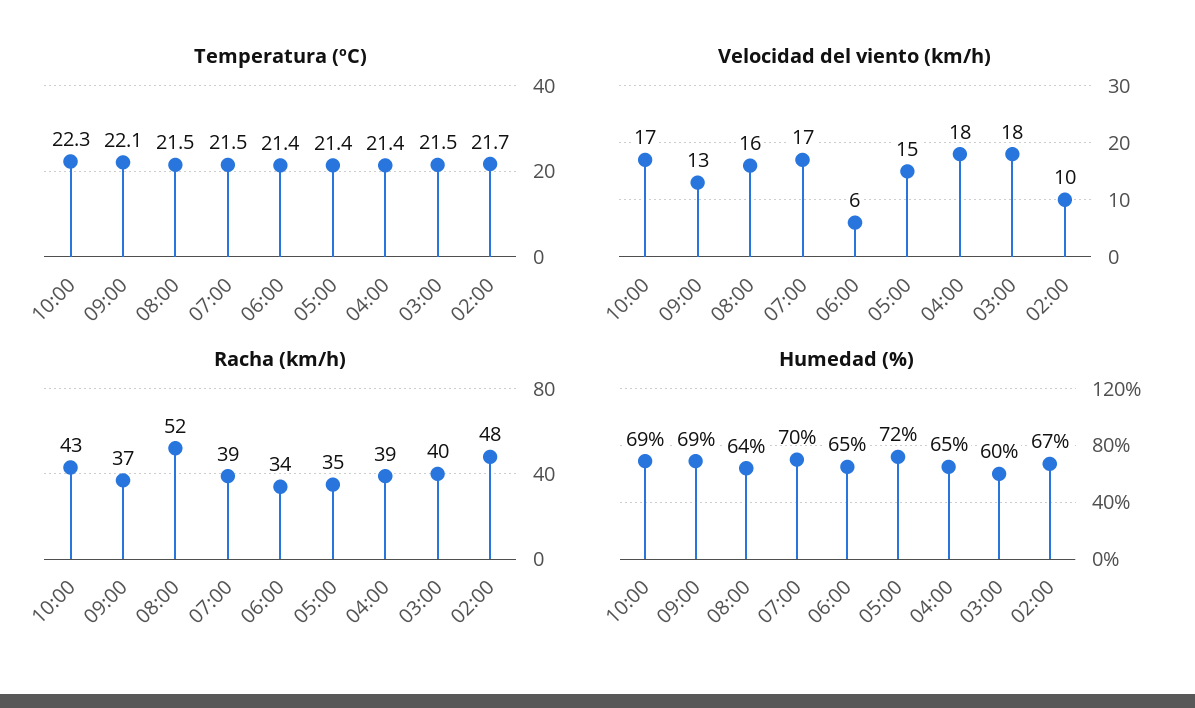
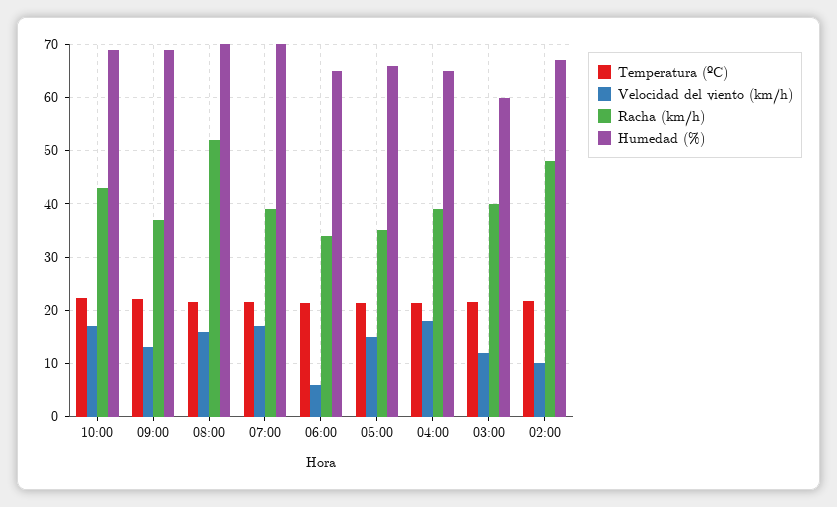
  {
    "Temperatura (ºC)": {
      "10:00": 22.3,
      "09:00": 22.1,
      "08:00": 21.5,
      "07:00": 21.5,
      "06:00": 21.4,
      "05:00": 21.4,
      "04:00": 21.4,
      "03:00": 21.5,
      "02:00": 21.7
    },
    "Velocidad del viento (km/h)": {
      "10:00": 17,
      "09:00": 13,
      "08:00": 16,
      "07:00": 17,
      "06:00": 6,
      "05:00": 15,
      "04:00": 18,
-     "03:00": 18,
+     "03:00": 12,
      "02:00": 10
    },
    "Racha (km/h)": {
      "10:00": 43,
      "09:00": 37,
      "08:00": 52,
      "07:00": 39,
      "06:00": 34,
      "05:00": 35,
      "04:00": 39,
      "03:00": 40,
      "02:00": 48
    },
    "Humedad (%)": {
      "10:00": 69,
      "09:00": 69,
-     "08:00": 64,
+     "08:00": 70,
      "07:00": 70,
      "06:00": 65,
-     "05:00": 72,
+     "05:00": 66,
      "04:00": 65,
      "03:00": 60,
      "02:00": 67
    }
  }

